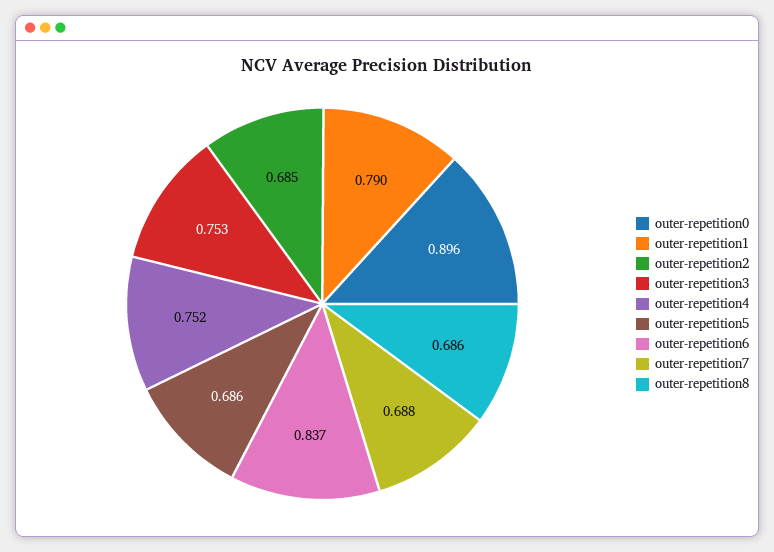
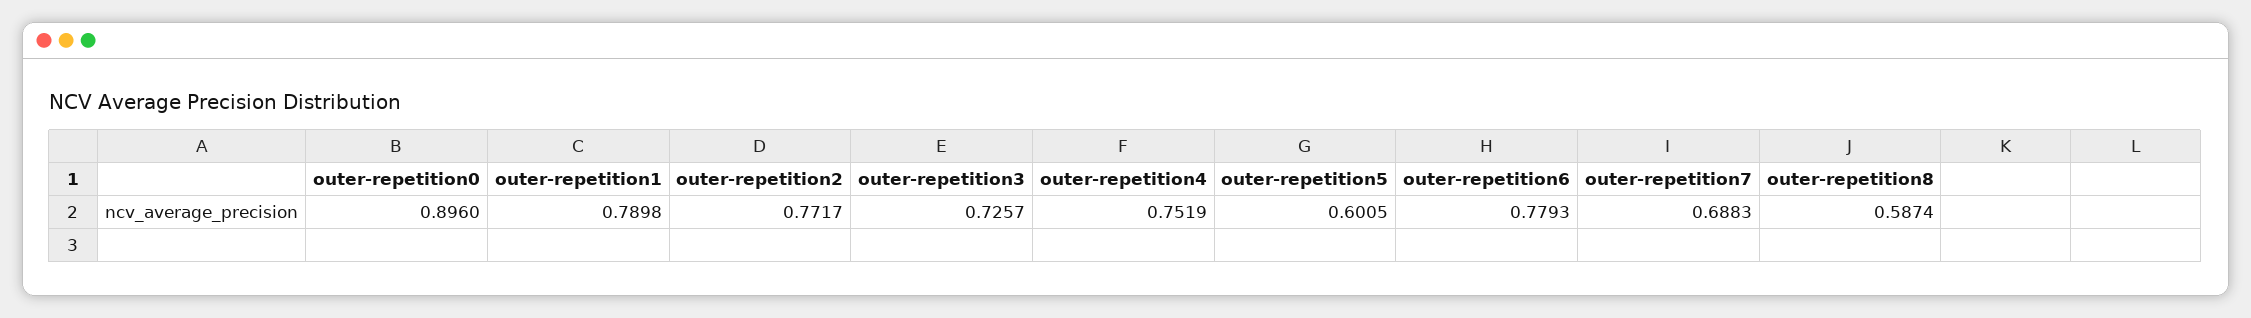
  {
    "outer-repetition0": 0.896,
    "outer-repetition1": 0.7898,
-   "outer-repetition2": 0.685,
+   "outer-repetition2": 0.7717,
-   "outer-repetition3": 0.753,
+   "outer-repetition3": 0.7257,
    "outer-repetition4": 0.7519,
-   "outer-repetition5": 0.686,
+   "outer-repetition5": 0.6005,
-   "outer-repetition6": 0.837,
+   "outer-repetition6": 0.7793,
    "outer-repetition7": 0.6883,
-   "outer-repetition8": 0.686
+   "outer-repetition8": 0.5874
  }

